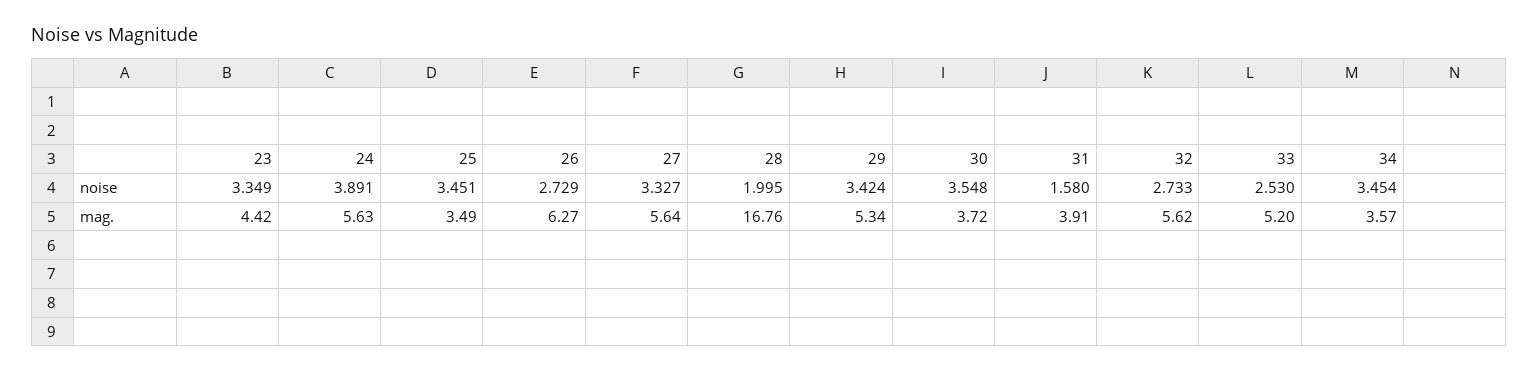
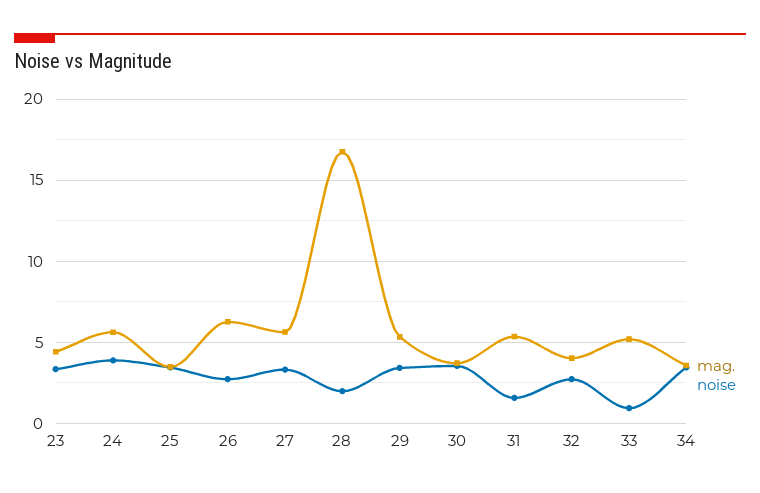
  {
    "noise": {
      "23": 3.349,
      "24": 3.891,
      "25": 3.451,
      "26": 2.729,
      "27": 3.327,
      "28": 1.995,
      "29": 3.424,
      "30": 3.548,
      "31": 1.58,
      "32": 2.733,
-     "33": 2.53,
+     "33": 1,
      "34": 3.454
    },
    "mag.": {
      "23": 4.42,
      "24": 5.63,
      "25": 3.49,
      "26": 6.27,
      "27": 5.64,
      "28": 16.76,
      "29": 5.34,
      "30": 3.72,
-     "31": 3.91,
+     "31": 5.5,
-     "32": 5.62,
+     "32": 4,
      "33": 5.2,
      "34": 3.57
    }
  }

